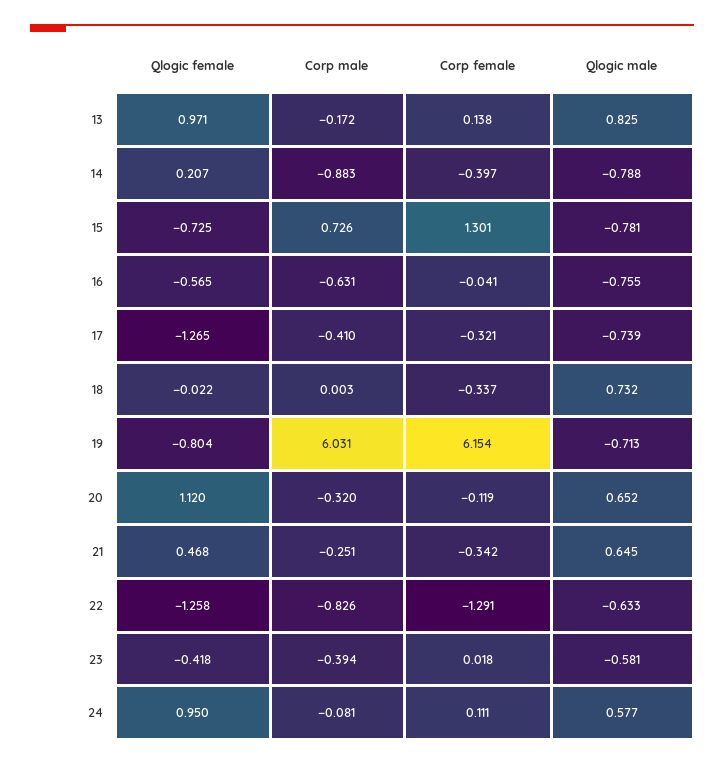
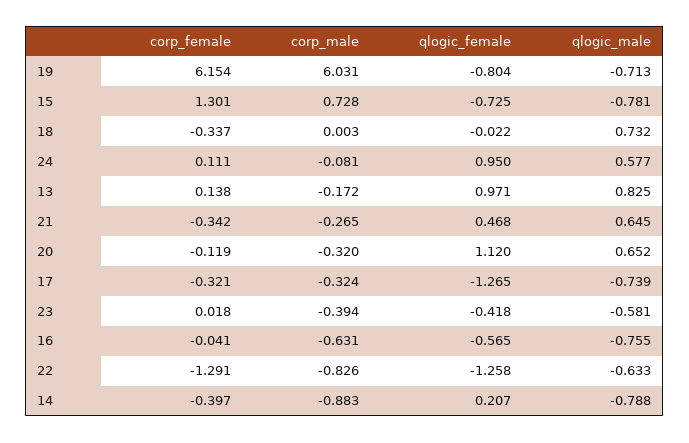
  {
    "Qlogic female": {
      "13": 0.971,
      "14": 0.207,
      "15": -0.725,
      "16": -0.565,
      "17": -1.265,
      "18": -0.022,
      "19": -0.804,
      "20": 1.12,
      "21": 0.468,
      "22": -1.258,
      "23": -0.418,
      "24": 0.95
    },
    "Corp male": {
      "13": -0.172,
      "14": -0.883,
-     "15": 0.726,
+     "15": 0.728,
      "16": -0.631,
-     "17": -0.41,
+     "17": -0.324,
      "18": 0.003,
      "19": 6.031,
      "20": -0.32,
-     "21": -0.251,
+     "21": -0.265,
      "22": -0.826,
      "23": -0.394,
      "24": -0.081
    },
    "Corp female": {
      "13": 0.138,
      "14": -0.397,
      "15": 1.301,
      "16": -0.041,
      "17": -0.321,
      "18": -0.337,
      "19": 6.154,
      "20": -0.119,
      "21": -0.342,
      "22": -1.291,
      "23": 0.018,
      "24": 0.111
    },
    "Qlogic male": {
      "13": 0.825,
      "14": -0.788,
      "15": -0.781,
      "16": -0.755,
      "17": -0.739,
      "18": 0.732,
      "19": -0.713,
      "20": 0.652,
      "21": 0.645,
      "22": -0.633,
      "23": -0.581,
      "24": 0.577
    }
  }

